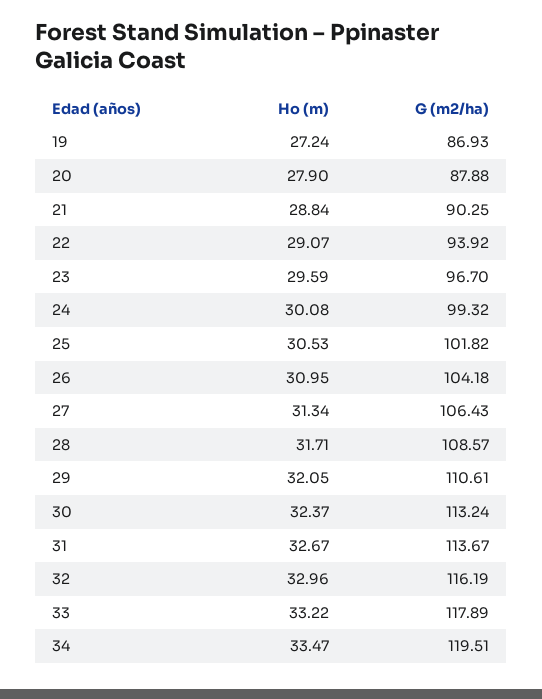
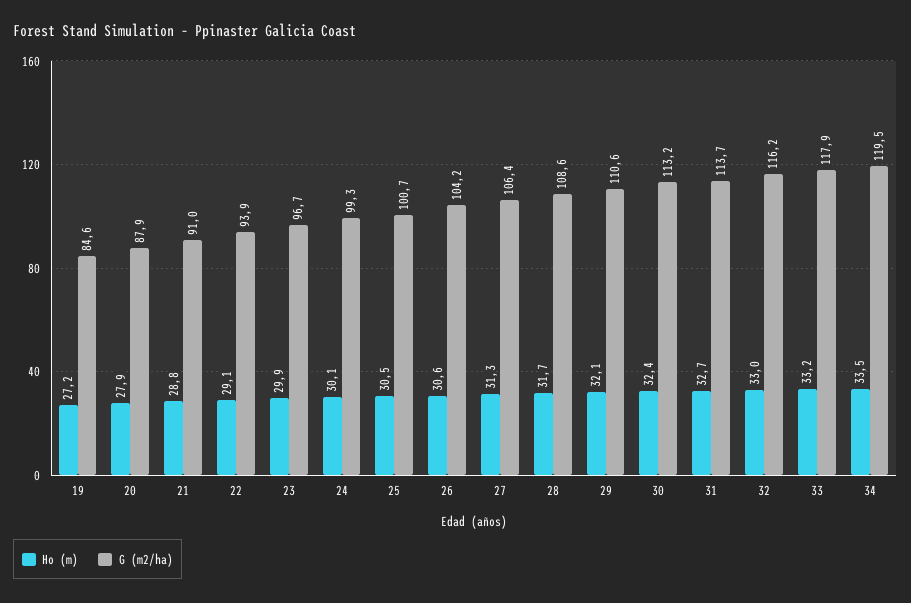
  {
    "Ho (m)": {
      "19": 27.24,
      "20": 27.9,
      "21": 28.84,
      "22": 29.07,
-     "23": 29.59,
+     "23": 29.9,
      "24": 30.08,
      "25": 30.53,
-     "26": 30.95,
+     "26": 30.6,
      "27": 31.34,
      "28": 31.71,
      "29": 32.05,
      "30": 32.37,
      "31": 32.67,
      "32": 32.96,
      "33": 33.22,
      "34": 33.47
    },
    "G (m2/ha)": {
-     "19": 86.93,
+     "19": 84.6,
      "20": 87.88,
-     "21": 90.25,
+     "21": 91,
      "22": 93.92,
      "23": 96.7,
      "24": 99.32,
-     "25": 101.82,
+     "25": 100.7,
      "26": 104.18,
      "27": 106.43,
      "28": 108.57,
      "29": 110.61,
      "30": 113.24,
      "31": 113.67,
      "32": 116.19,
      "33": 117.89,
      "34": 119.51
    }
  }

